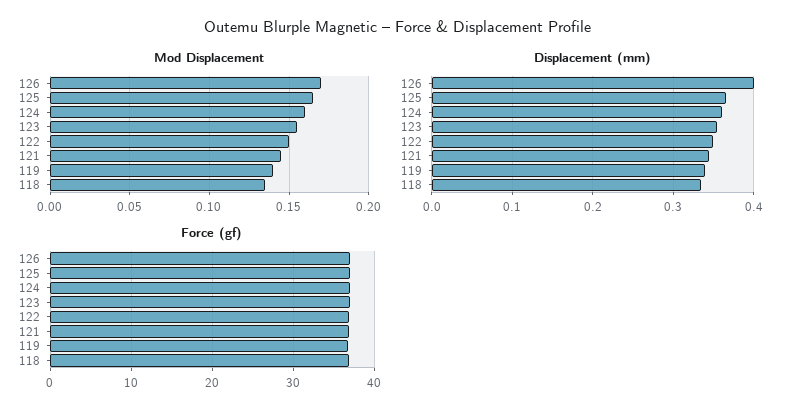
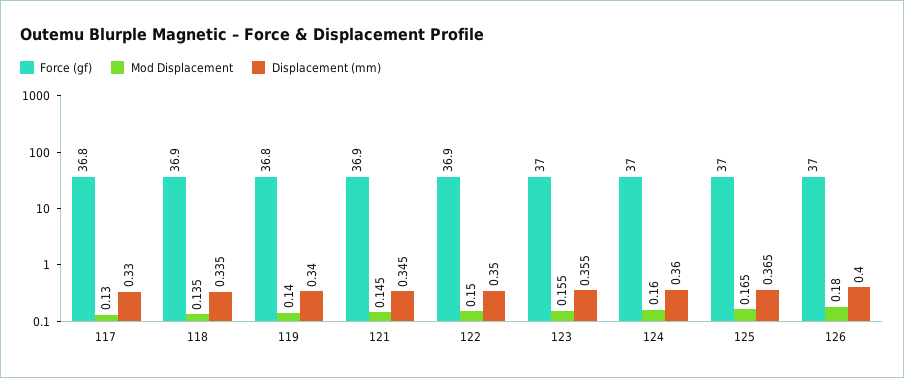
  {
    "Mod Displacement": {
-     "126": 0.17,
+     "126": 0.18,
      "125": 0.165,
      "124": 0.16,
      "123": 0.155,
      "122": 0.15,
      "121": 0.145,
      "119": 0.14,
-     "118": 0.135
+     "118": 0.135,
+     "117": 0.13
    },
    "Displacement (mm)": {
      "126": 0.4,
      "125": 0.365,
      "124": 0.36,
      "123": 0.355,
      "122": 0.35,
      "121": 0.345,
      "119": 0.34,
-     "118": 0.335
+     "118": 0.335,
+     "117": 0.33
    },
    "Force (gf)": {
      "126": 37,
      "125": 37,
      "124": 37,
      "123": 37,
      "122": 36.9,
      "121": 36.9,
      "119": 36.8,
-     "118": 36.9
+     "118": 36.9,
+     "117": 36.8
    }
  }

